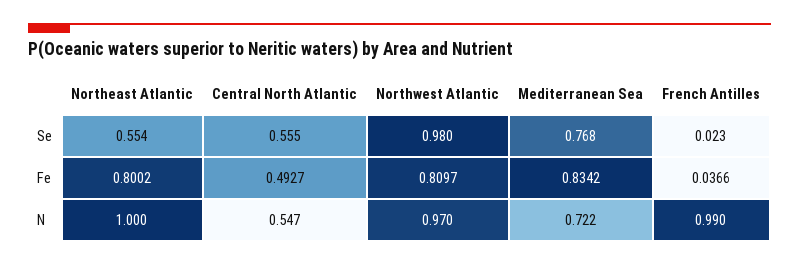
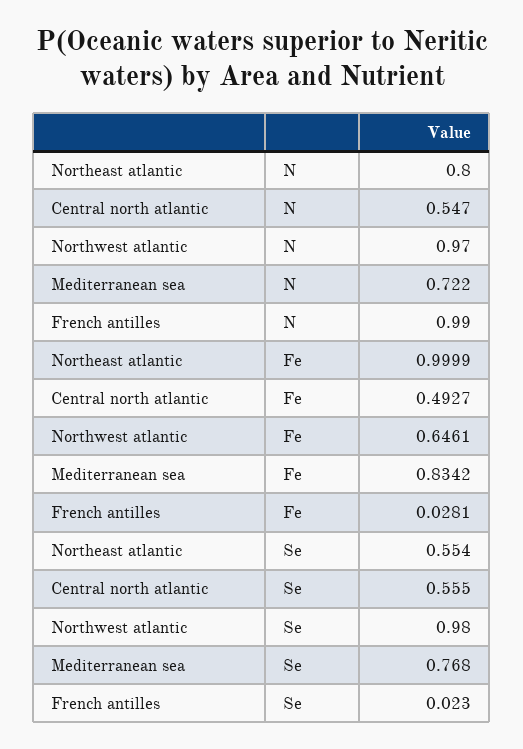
  {
    "Northeast Atlantic": {
      "Se": 0.554,
-     "Fe": 0.8002,
+     "Fe": 0.9999,
-     "N": 1
+     "N": 0.8
    },
    "Central North Atlantic": {
      "Se": 0.555,
      "Fe": 0.4927,
      "N": 0.547
    },
    "Northwest Atlantic": {
      "Se": 0.98,
-     "Fe": 0.8097,
+     "Fe": 0.6461,
      "N": 0.97
    },
    "Mediterranean Sea": {
      "Se": 0.768,
      "Fe": 0.8342,
      "N": 0.722
    },
    "French Antilles": {
      "Se": 0.023,
-     "Fe": 0.0366,
+     "Fe": 0.0281,
      "N": 0.99
    }
  }

